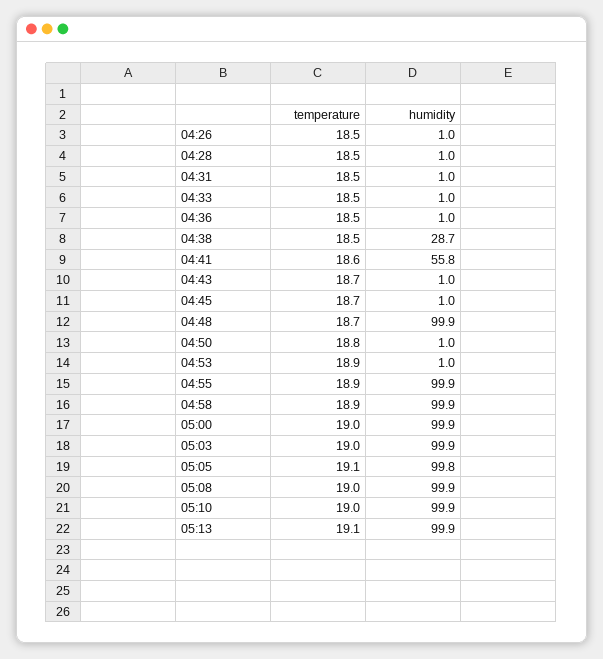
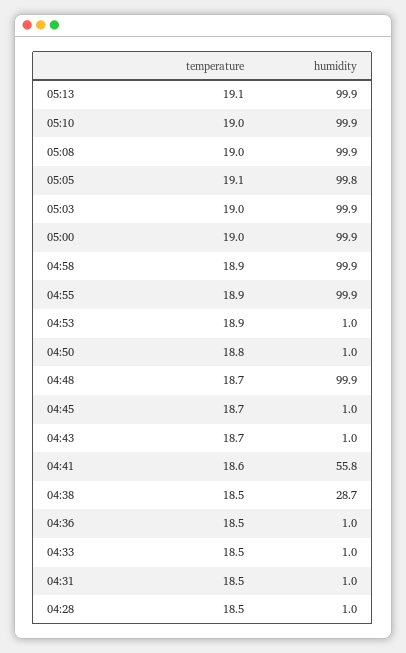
  {
    "temperature": {
-     "04:26": 18.5,
      "04:28": 18.5,
      "04:31": 18.5,
      "04:33": 18.5,
      "04:36": 18.5,
      "04:38": 18.5,
      "04:41": 18.6,
      "04:43": 18.7,
      "04:45": 18.7,
      "04:48": 18.7,
      "04:50": 18.8,
      "04:53": 18.9,
      "04:55": 18.9,
      "04:58": 18.9,
      "05:00": 19,
      "05:03": 19,
      "05:05": 19.1,
      "05:08": 19,
      "05:10": 19,
      "05:13": 19.1
    },
    "humidity": {
-     "04:26": 1,
      "04:28": 1,
      "04:31": 1,
      "04:33": 1,
      "04:36": 1,
      "04:38": 28.7,
      "04:41": 55.8,
      "04:43": 1,
      "04:45": 1,
      "04:48": 99.9,
      "04:50": 1,
      "04:53": 1,
      "04:55": 99.9,
      "04:58": 99.9,
      "05:00": 99.9,
      "05:03": 99.9,
      "05:05": 99.8,
      "05:08": 99.9,
      "05:10": 99.9,
      "05:13": 99.9
    }
  }

